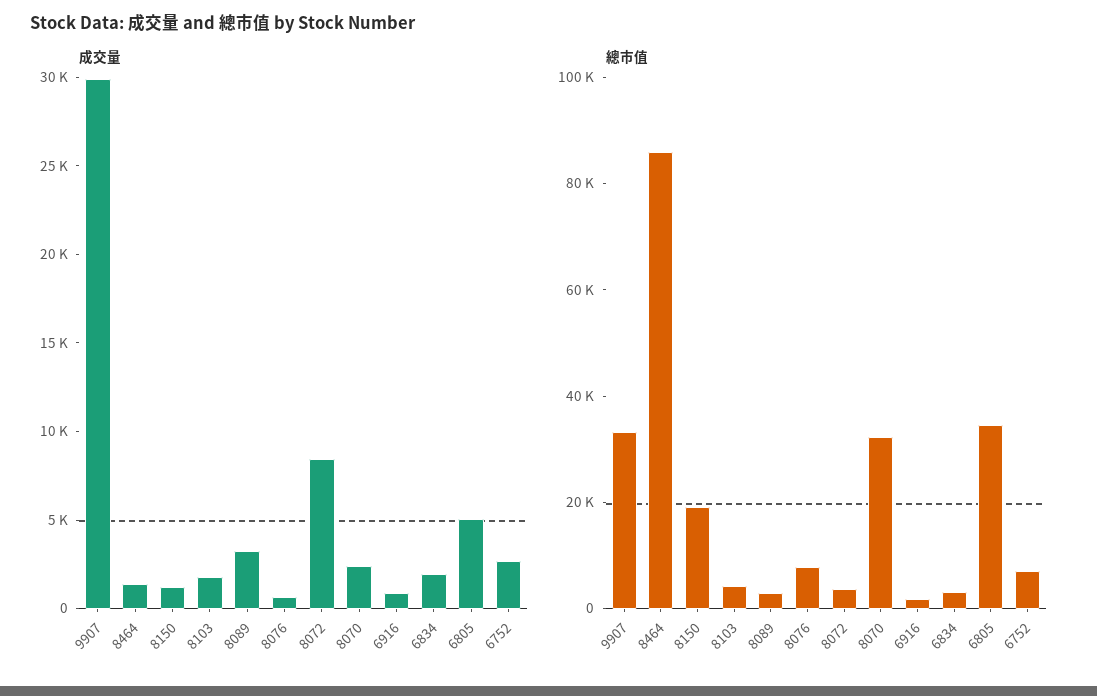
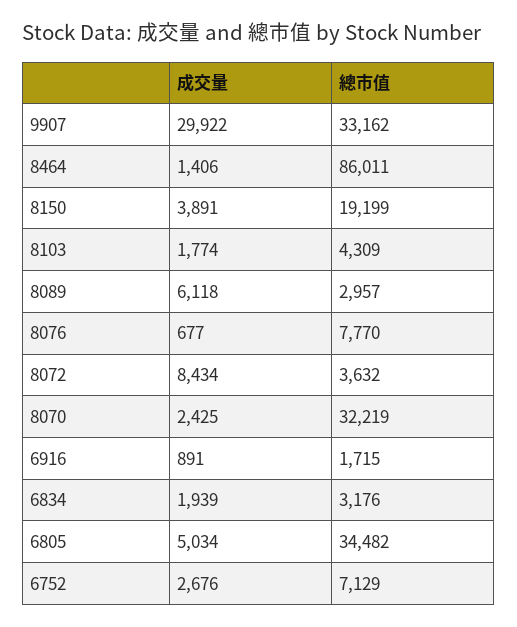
  {
    "成交量": {
      "9907": 29922,
      "8464": 1406,
-     "8150": 1000,
+     "8150": 3891,
      "8103": 1774,
-     "8089": 3000,
+     "8089": 6118,
      "8076": 677,
      "8072": 8434,
      "8070": 2425,
      "6916": 891,
      "6834": 1939,
      "6805": 5034,
      "6752": 2676
    },
    "總市值": {
      "9907": 33162,
      "8464": 86011,
      "8150": 19199,
      "8103": 4309,
      "8089": 2957,
      "8076": 7770,
      "8072": 3632,
      "8070": 32219,
      "6916": 1715,
      "6834": 3176,
      "6805": 34482,
      "6752": 7129
    }
  }

